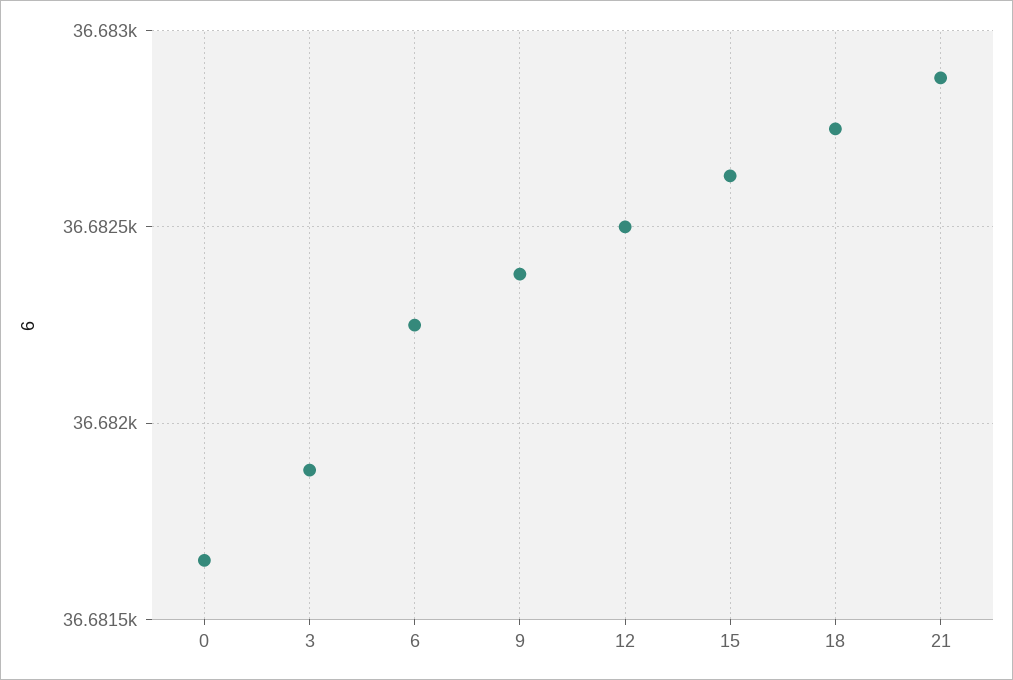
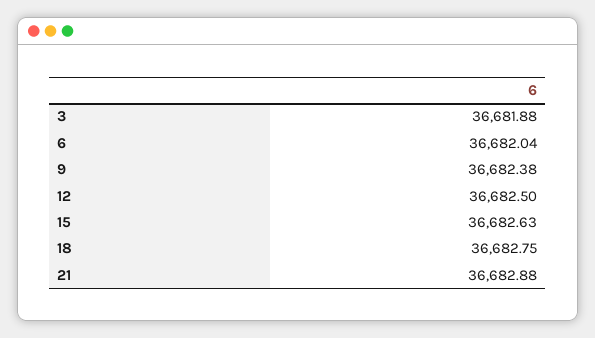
  {
-   "0": 36681.65,
    "3": 36681.88,
-   "6": 36682.25,
+   "6": 36682.04,
    "9": 36682.38,
    "12": 36682.5,
    "15": 36682.63,
    "18": 36682.75,
    "21": 36682.88
  }

